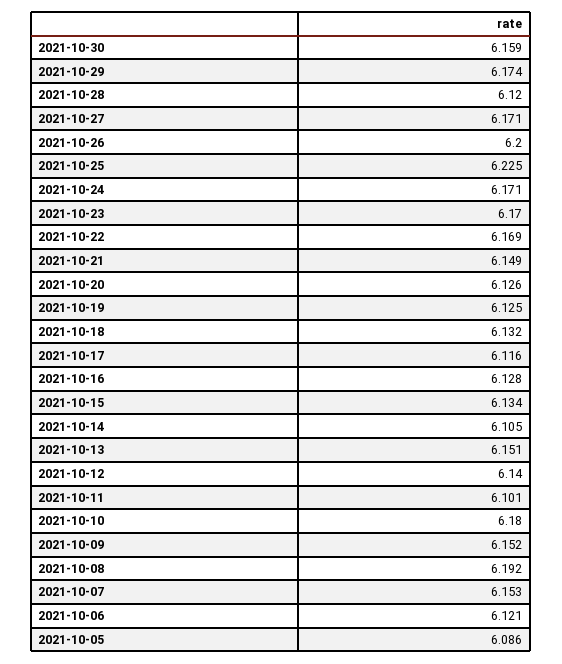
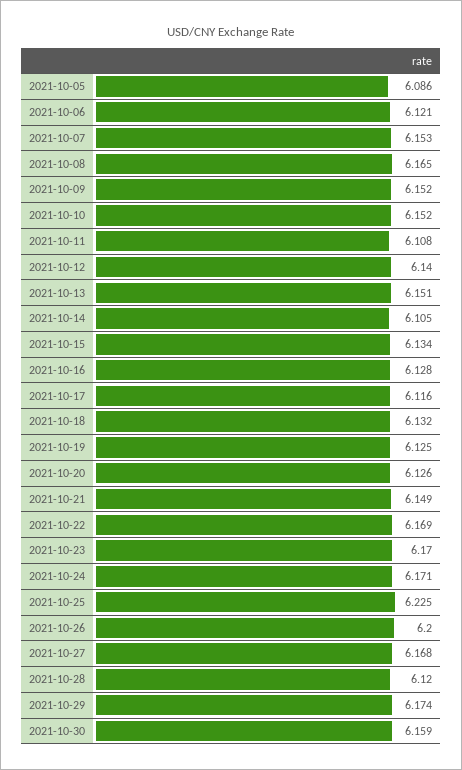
  {
    "2021-10-30": 6.159,
    "2021-10-29": 6.174,
    "2021-10-28": 6.12,
-   "2021-10-27": 6.171,
+   "2021-10-27": 6.168,
    "2021-10-26": 6.2,
    "2021-10-25": 6.225,
    "2021-10-24": 6.171,
    "2021-10-23": 6.17,
    "2021-10-22": 6.169,
    "2021-10-21": 6.149,
    "2021-10-20": 6.126,
    "2021-10-19": 6.125,
    "2021-10-18": 6.132,
    "2021-10-17": 6.116,
    "2021-10-16": 6.128,
    "2021-10-15": 6.134,
    "2021-10-14": 6.105,
    "2021-10-13": 6.151,
    "2021-10-12": 6.14,
-   "2021-10-11": 6.101,
+   "2021-10-11": 6.108,
-   "2021-10-10": 6.18,
+   "2021-10-10": 6.152,
    "2021-10-09": 6.152,
-   "2021-10-08": 6.192,
+   "2021-10-08": 6.165,
    "2021-10-07": 6.153,
    "2021-10-06": 6.121,
    "2021-10-05": 6.086
  }

